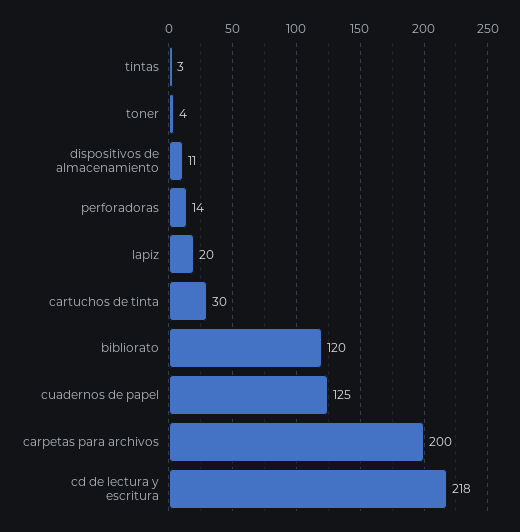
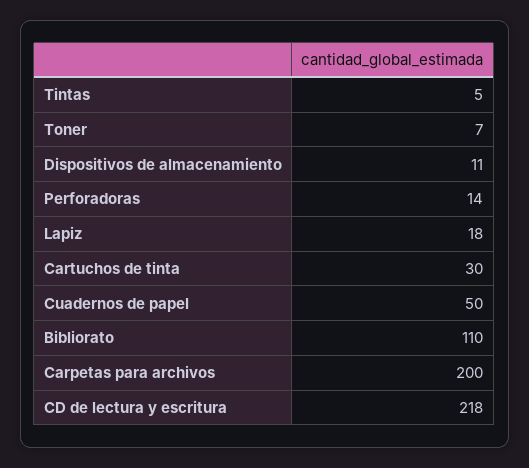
  {
-   "tintas": 3,
+   "tintas": 5,
-   "toner": 4,
+   "toner": 7,
    "dispositivos de almacenamiento": 11,
    "perforadoras": 14,
-   "lapiz": 20,
+   "lapiz": 18,
    "cartuchos de tinta": 30,
-   "bibliorato": 120,
+   "bibliorato": 110,
-   "cuadernos de papel": 125,
+   "cuadernos de papel": 50,
    "carpetas para archivos": 200,
    "cd de lectura y escritura": 218
  }

